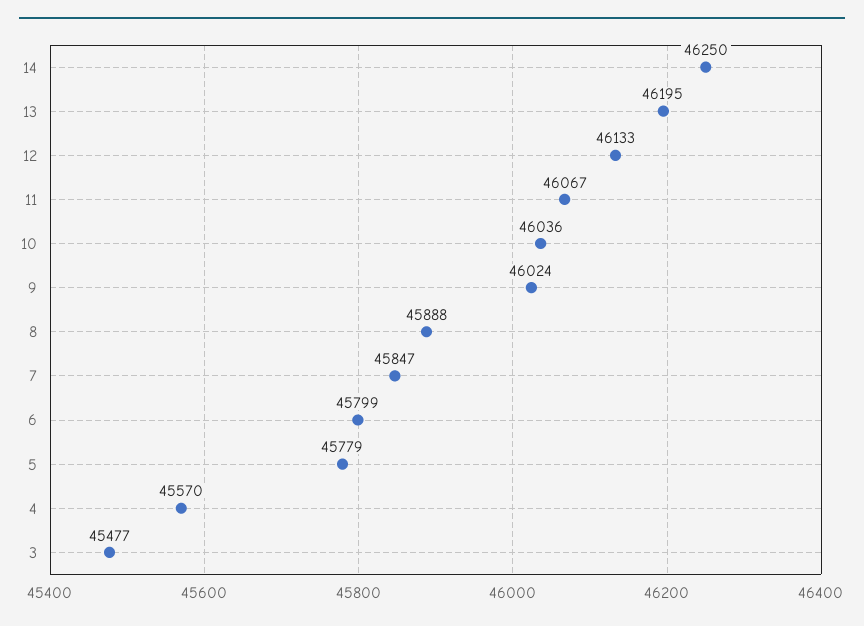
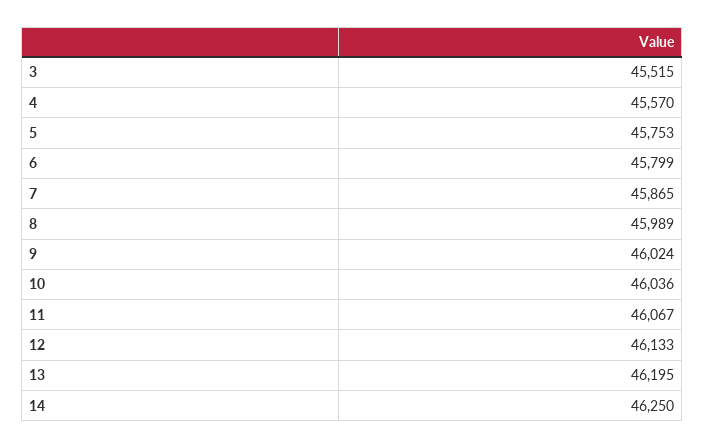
  {
    "14": 46250,
    "13": 46195,
    "12": 46133,
    "11": 46067,
    "10": 46036,
    "9": 46024,
-   "8": 45888,
+   "8": 45989,
-   "7": 45847,
+   "7": 45865,
    "6": 45799,
-   "5": 45779,
+   "5": 45753,
    "4": 45570,
-   "3": 45477
+   "3": 45515
  }

